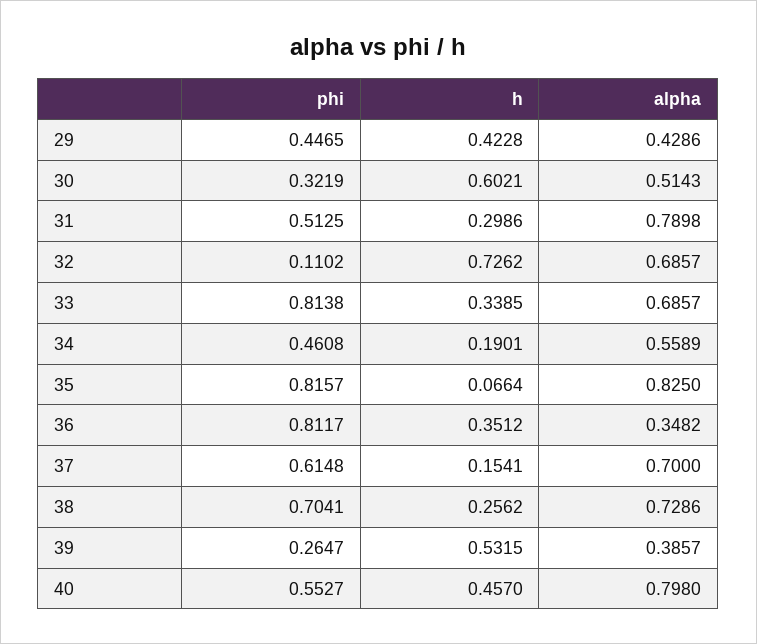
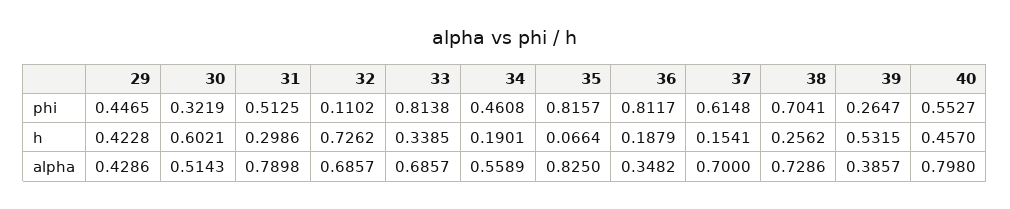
  {
    "phi": {
      "29": 0.4465,
      "30": 0.3219,
      "31": 0.5125,
      "32": 0.1102,
      "33": 0.8138,
      "34": 0.4608,
      "35": 0.8157,
      "36": 0.8117,
      "37": 0.6148,
      "38": 0.7041,
      "39": 0.2647,
      "40": 0.5527
    },
    "h": {
      "29": 0.4228,
      "30": 0.6021,
      "31": 0.2986,
      "32": 0.7262,
      "33": 0.3385,
      "34": 0.1901,
      "35": 0.0664,
-     "36": 0.3512,
+     "36": 0.1879,
      "37": 0.1541,
      "38": 0.2562,
      "39": 0.5315,
      "40": 0.457
    },
    "alpha": {
      "29": 0.4286,
      "30": 0.5143,
      "31": 0.7898,
      "32": 0.6857,
      "33": 0.6857,
      "34": 0.5589,
      "35": 0.825,
      "36": 0.3482,
      "37": 0.7,
      "38": 0.7286,
      "39": 0.3857,
      "40": 0.798
    }
  }

